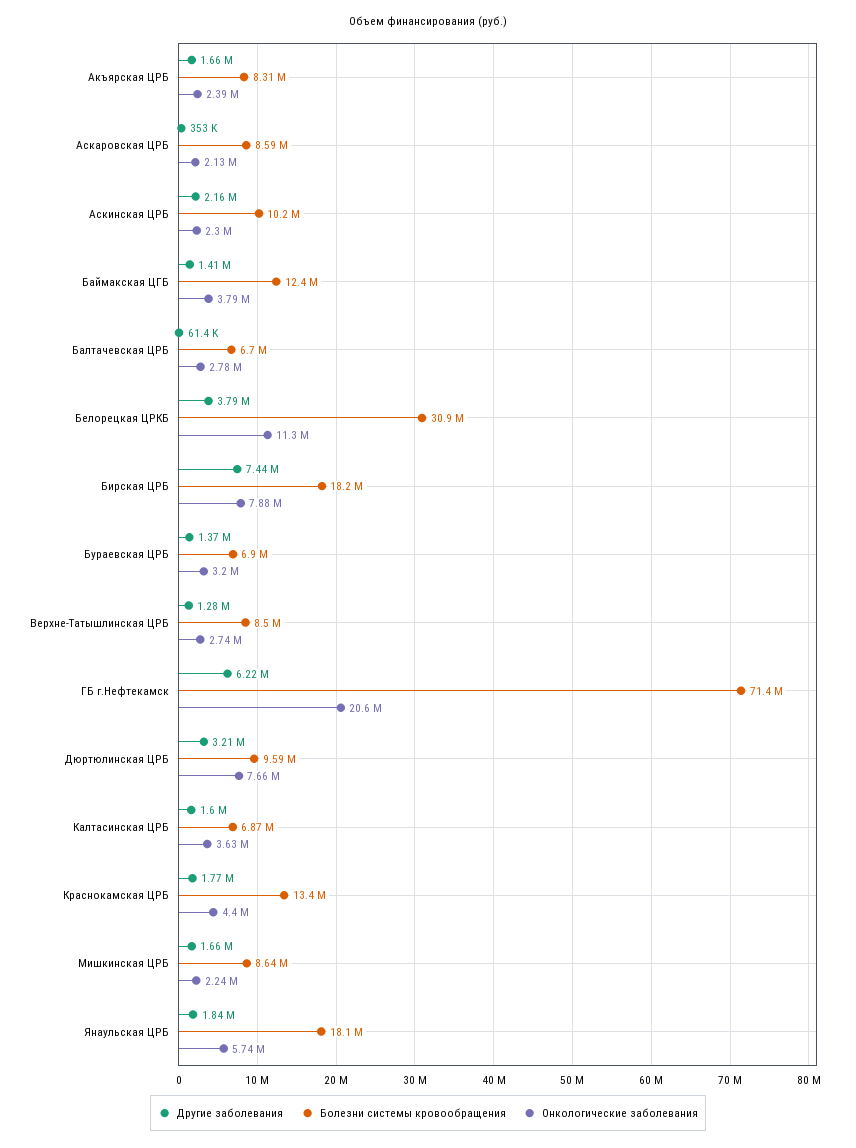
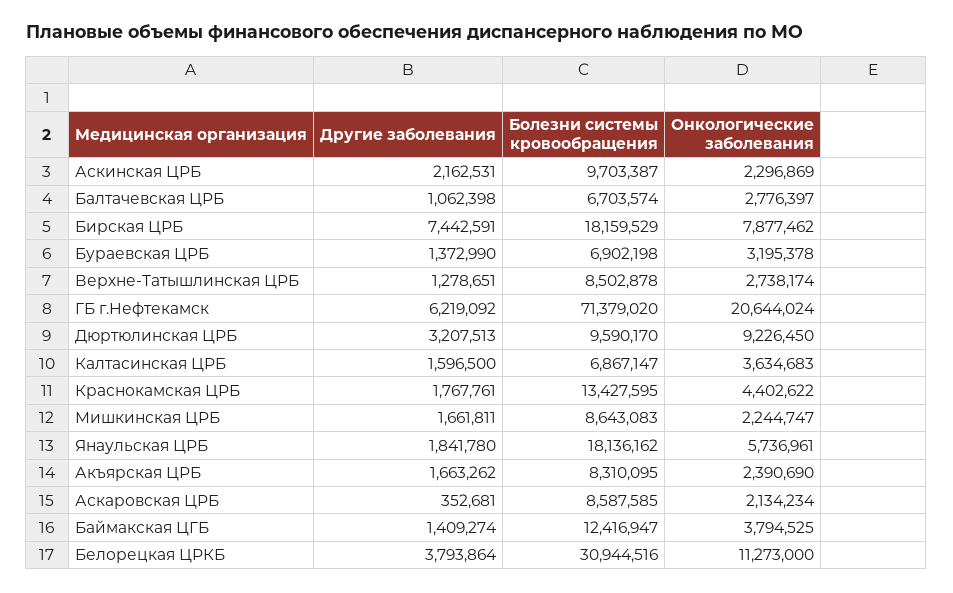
  {
    "Другие заболевания": {
      "Акъярская ЦРБ": 1663262,
      "Аскаровская ЦРБ": 352681,
      "Аскинская ЦРБ": 2162531,
      "Баймакская ЦГБ": 1409274,
-     "Балтачевская ЦРБ": 61400,
+     "Балтачевская ЦРБ": 1062398,
      "Белорецкая ЦРКБ": 3793864,
      "Бирская ЦРБ": 7442591,
      "Бураевская ЦРБ": 1372990,
      "Верхне-Татышлинская ЦРБ": 1278651,
      "ГБ г.Нефтекамск": 6219092,
      "Дюртюлинская ЦРБ": 3207513,
      "Калтасинская ЦРБ": 1596500,
      "Краснокамская ЦРБ": 1767761,
      "Мишкинская ЦРБ": 1661811,
      "Янаульская ЦРБ": 1841780
    },
    "Болезни системы кровообращения": {
      "Акъярская ЦРБ": 8310095,
      "Аскаровская ЦРБ": 8587585,
-     "Аскинская ЦРБ": 10200000,
+     "Аскинская ЦРБ": 9703387,
      "Баймакская ЦГБ": 12416947,
      "Балтачевская ЦРБ": 6703574,
      "Белорецкая ЦРКБ": 30944516,
      "Бирская ЦРБ": 18159529,
      "Бураевская ЦРБ": 6902198,
      "Верхне-Татышлинская ЦРБ": 8502878,
      "ГБ г.Нефтекамск": 71379020,
      "Дюртюлинская ЦРБ": 9590170,
      "Калтасинская ЦРБ": 6867147,
      "Краснокамская ЦРБ": 13427595,
      "Мишкинская ЦРБ": 8643083,
      "Янаульская ЦРБ": 18136162
    },
    "Онкологические заболевания": {
      "Акъярская ЦРБ": 2390690,
      "Аскаровская ЦРБ": 2134234,
      "Аскинская ЦРБ": 2296869,
      "Баймакская ЦГБ": 3794525,
      "Балтачевская ЦРБ": 2776397,
      "Белорецкая ЦРКБ": 11273000,
      "Бирская ЦРБ": 7877462,
      "Бураевская ЦРБ": 3195378,
      "Верхне-Татышлинская ЦРБ": 2738174,
      "ГБ г.Нефтекамск": 20644024,
-     "Дюртюлинская ЦРБ": 7660000,
+     "Дюртюлинская ЦРБ": 9226450,
      "Калтасинская ЦРБ": 3634683,
      "Краснокамская ЦРБ": 4402622,
      "Мишкинская ЦРБ": 2244747,
      "Янаульская ЦРБ": 5736961
    }
  }

